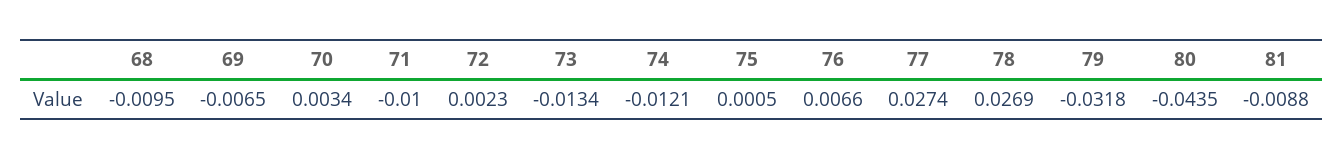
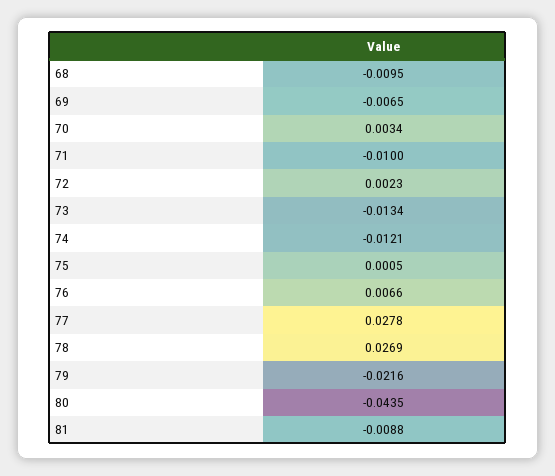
  {
    "68": -0.0095,
    "69": -0.0065,
    "70": 0.0034,
    "71": -0.01,
    "72": 0.0023,
    "73": -0.0134,
    "74": -0.0121,
    "75": 0.0005,
    "76": 0.0066,
-   "77": 0.0274,
+   "77": 0.0278,
    "78": 0.0269,
-   "79": -0.0318,
+   "79": -0.0216,
    "80": -0.0435,
    "81": -0.0088
  }

